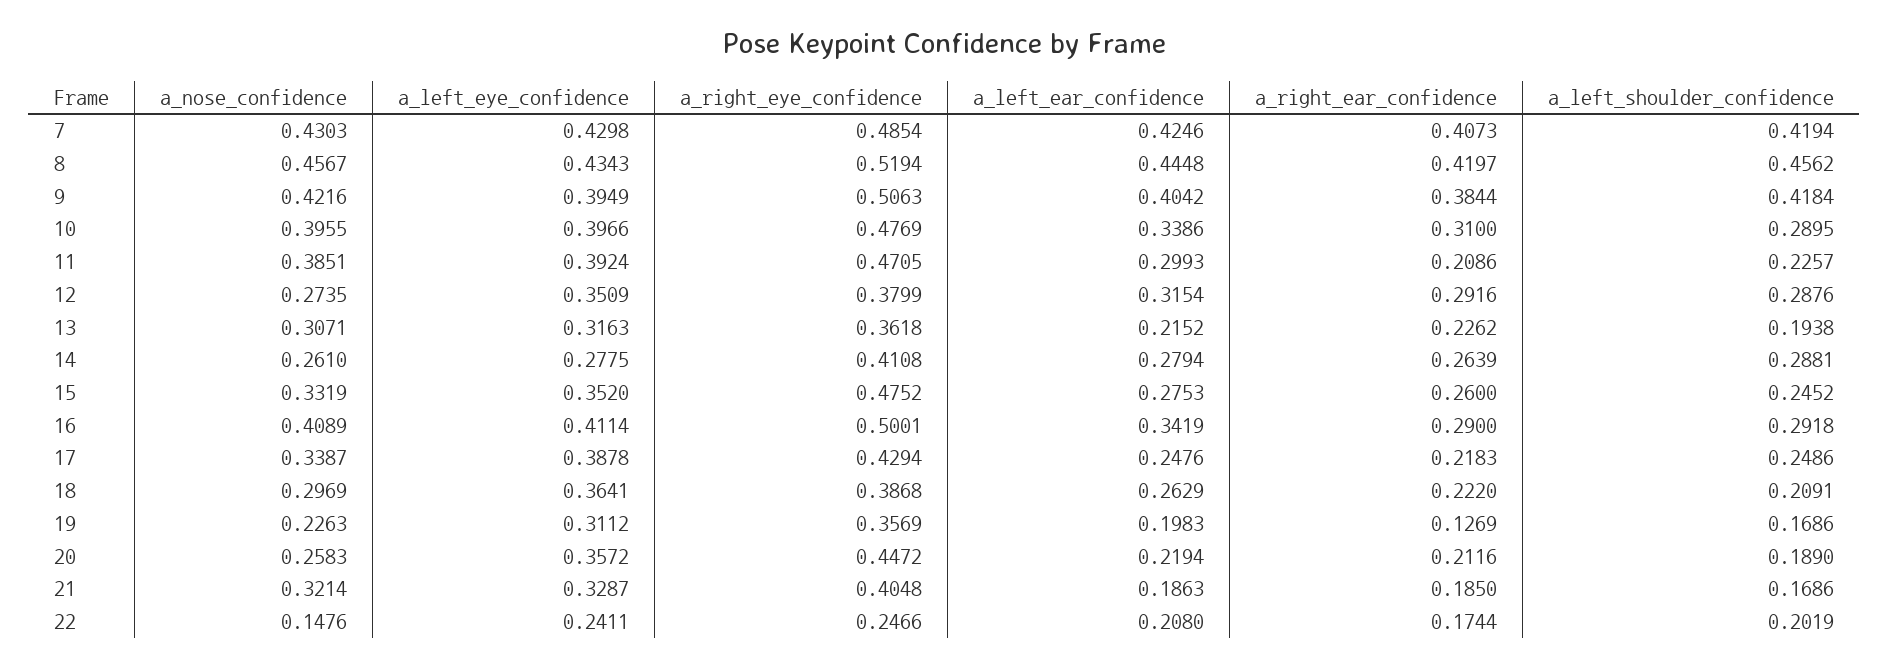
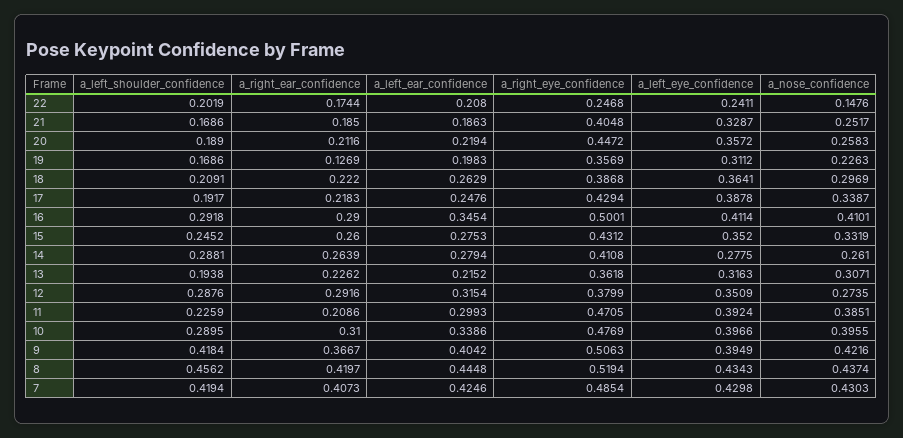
  {
    "a_nose_confidence": {
      "7": 0.4303,
-     "8": 0.4567,
+     "8": 0.4374,
      "9": 0.4216,
      "10": 0.3955,
      "11": 0.3851,
      "12": 0.2735,
      "13": 0.3071,
      "14": 0.261,
      "15": 0.3319,
-     "16": 0.4089,
+     "16": 0.4101,
      "17": 0.3387,
      "18": 0.2969,
      "19": 0.2263,
      "20": 0.2583,
-     "21": 0.3214,
+     "21": 0.2517,
      "22": 0.1476
    },
    "a_left_eye_confidence": {
      "7": 0.4298,
      "8": 0.4343,
      "9": 0.3949,
      "10": 0.3966,
      "11": 0.3924,
      "12": 0.3509,
      "13": 0.3163,
      "14": 0.2775,
      "15": 0.352,
      "16": 0.4114,
      "17": 0.3878,
      "18": 0.3641,
      "19": 0.3112,
      "20": 0.3572,
      "21": 0.3287,
      "22": 0.2411
    },
    "a_right_eye_confidence": {
      "7": 0.4854,
      "8": 0.5194,
      "9": 0.5063,
      "10": 0.4769,
      "11": 0.4705,
      "12": 0.3799,
      "13": 0.3618,
      "14": 0.4108,
-     "15": 0.4752,
+     "15": 0.4312,
      "16": 0.5001,
      "17": 0.4294,
      "18": 0.3868,
      "19": 0.3569,
      "20": 0.4472,
      "21": 0.4048,
-     "22": 0.2466
+     "22": 0.2468
    },
    "a_left_ear_confidence": {
      "7": 0.4246,
      "8": 0.4448,
      "9": 0.4042,
      "10": 0.3386,
      "11": 0.2993,
      "12": 0.3154,
      "13": 0.2152,
      "14": 0.2794,
      "15": 0.2753,
-     "16": 0.3419,
+     "16": 0.3454,
      "17": 0.2476,
      "18": 0.2629,
      "19": 0.1983,
      "20": 0.2194,
      "21": 0.1863,
      "22": 0.208
    },
    "a_right_ear_confidence": {
      "7": 0.4073,
      "8": 0.4197,
-     "9": 0.3844,
+     "9": 0.3667,
      "10": 0.31,
      "11": 0.2086,
      "12": 0.2916,
      "13": 0.2262,
      "14": 0.2639,
      "15": 0.26,
      "16": 0.29,
      "17": 0.2183,
      "18": 0.222,
      "19": 0.1269,
      "20": 0.2116,
      "21": 0.185,
      "22": 0.1744
    },
    "a_left_shoulder_confidence": {
      "7": 0.4194,
      "8": 0.4562,
      "9": 0.4184,
      "10": 0.2895,
-     "11": 0.2257,
+     "11": 0.2259,
      "12": 0.2876,
      "13": 0.1938,
      "14": 0.2881,
      "15": 0.2452,
      "16": 0.2918,
-     "17": 0.2486,
+     "17": 0.1917,
      "18": 0.2091,
      "19": 0.1686,
      "20": 0.189,
      "21": 0.1686,
      "22": 0.2019
    }
  }

